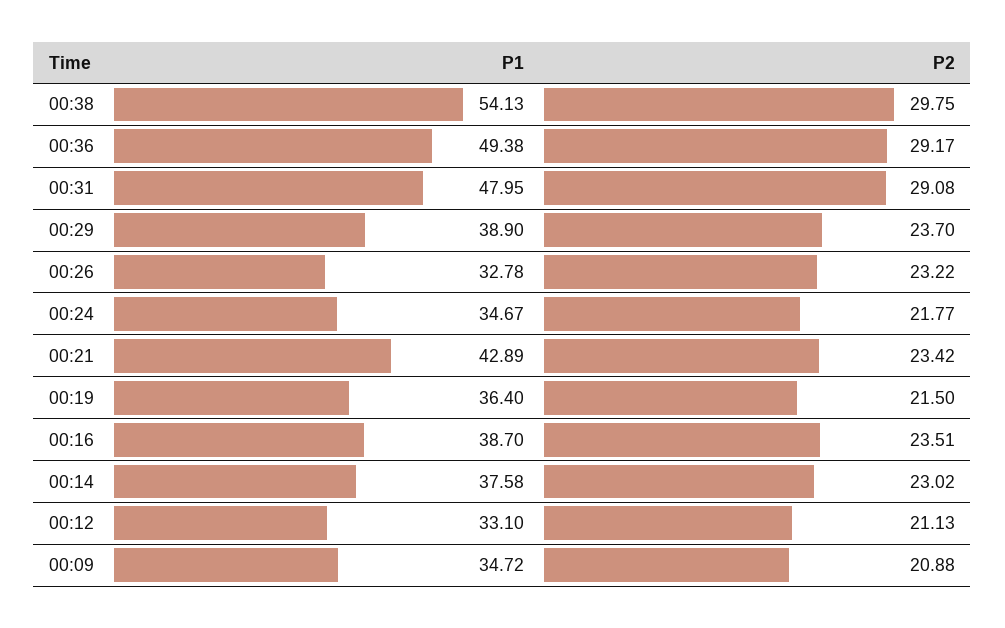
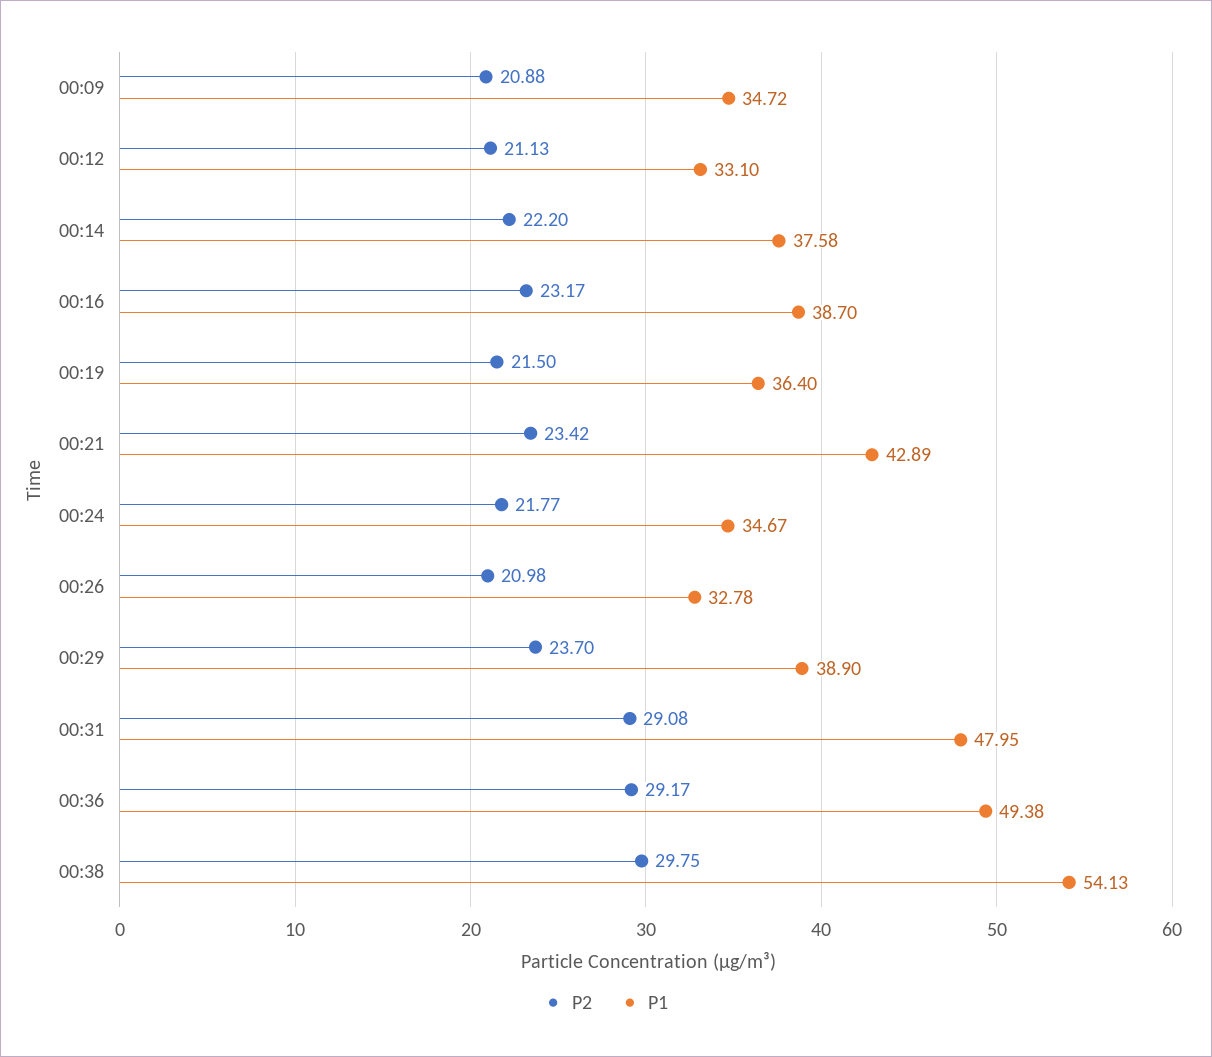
  {
    "P1": {
      "00:38": 54.13,
      "00:36": 49.38,
      "00:31": 47.95,
      "00:29": 38.9,
      "00:26": 32.78,
      "00:24": 34.67,
      "00:21": 42.89,
      "00:19": 36.4,
      "00:16": 38.7,
      "00:14": 37.58,
      "00:12": 33.1,
      "00:09": 34.72
    },
    "P2": {
      "00:38": 29.75,
      "00:36": 29.17,
      "00:31": 29.08,
      "00:29": 23.7,
-     "00:26": 23.22,
+     "00:26": 20.98,
      "00:24": 21.77,
      "00:21": 23.42,
      "00:19": 21.5,
-     "00:16": 23.51,
+     "00:16": 23.17,
-     "00:14": 23.02,
+     "00:14": 22.2,
      "00:12": 21.13,
      "00:09": 20.88
    }
  }

